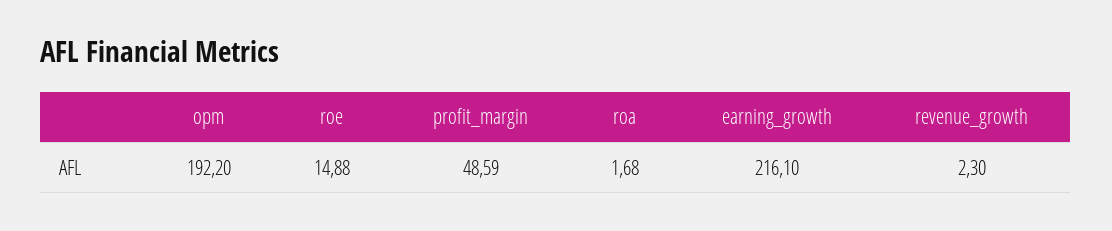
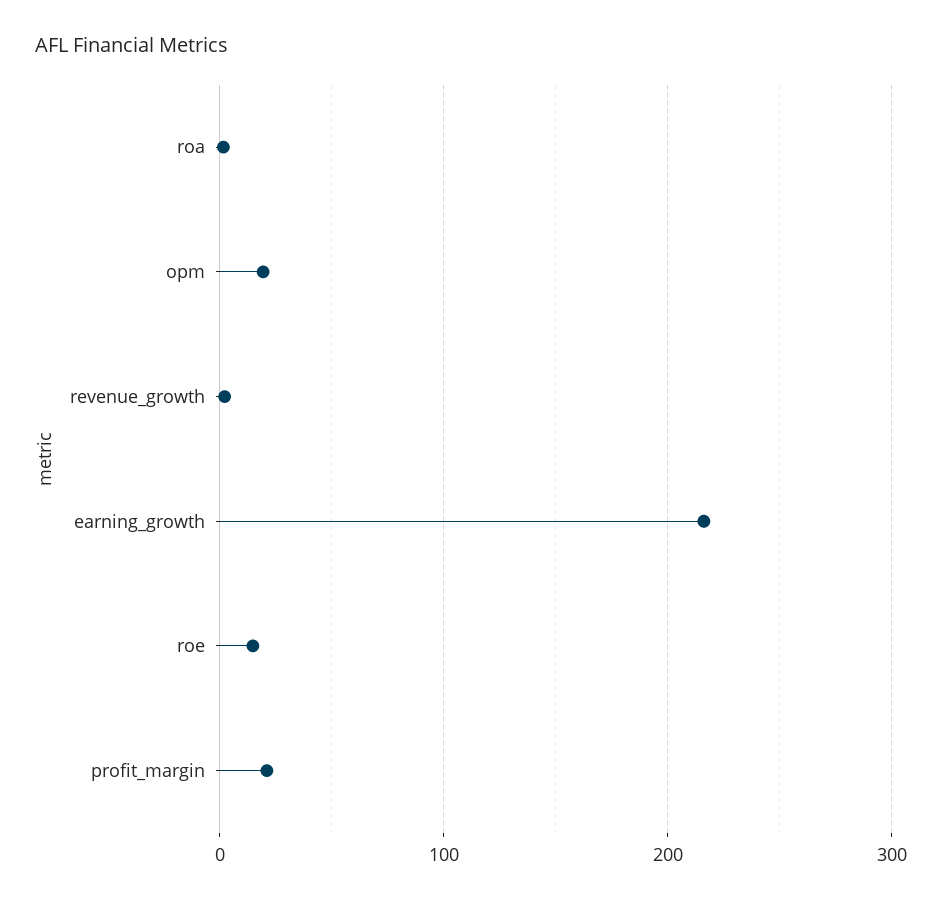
  {
-   "opm": 192.2,
+   "opm": 20,
    "roe": 14.88,
-   "profit_margin": 48.59,
+   "profit_margin": 20,
    "roa": 1.68,
    "earning_growth": 216.1,
    "revenue_growth": 2.3
  }

